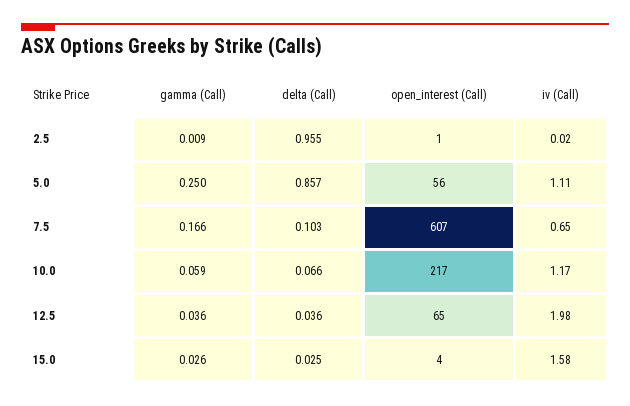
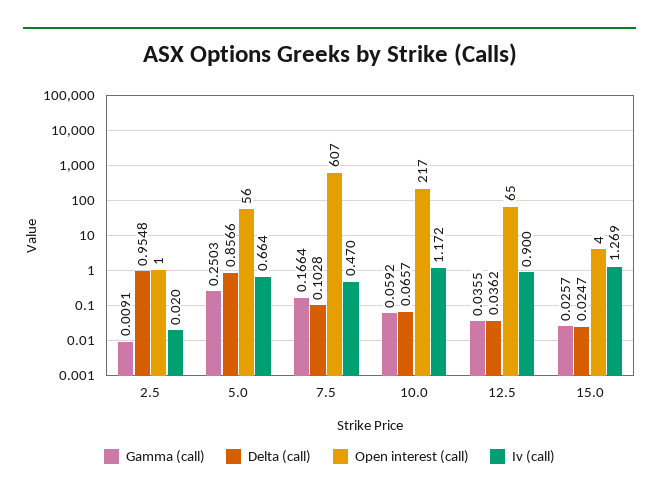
  {
    "gamma (Call)": {
      "2.5": 0.0091,
      "5.0": 0.2503,
      "7.5": 0.1664,
      "10.0": 0.0592,
      "12.5": 0.0355,
      "15.0": 0.0257
    },
    "delta (Call)": {
      "2.5": 0.9548,
      "5.0": 0.8566,
      "7.5": 0.1028,
      "10.0": 0.0657,
      "12.5": 0.0362,
      "15.0": 0.0247
    },
    "open_interest (Call)": {
      "2.5": 1,
      "5.0": 56,
      "7.5": 607,
      "10.0": 217,
      "12.5": 65,
      "15.0": 4
    },
    "iv (Call)": {
      "2.5": 0.02,
-     "5.0": 1.11,
+     "5.0": 0.664,
-     "7.5": 0.65,
+     "7.5": 0.47,
      "10.0": 1.172,
-     "12.5": 1.98,
+     "12.5": 0.9,
-     "15.0": 1.58
+     "15.0": 1.269
    }
  }

